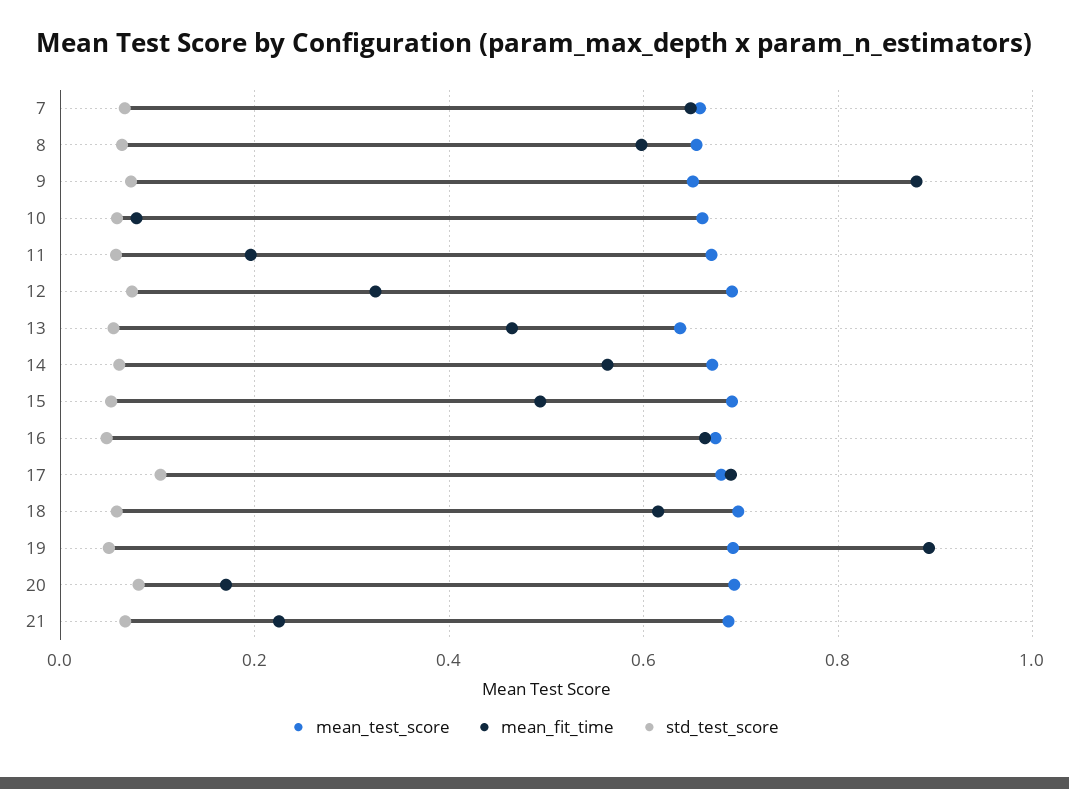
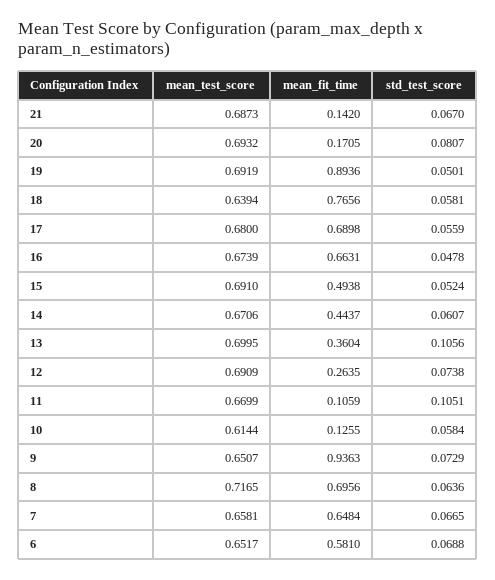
  {
    "mean_test_score": {
      "7": 0.6581,
-     "8": 0.66,
+     "8": 0.7165,
      "9": 0.6507,
-     "10": 0.66,
+     "10": 0.6144,
      "11": 0.6699,
      "12": 0.6909,
-     "13": 0.64,
+     "13": 0.6995,
      "14": 0.6706,
      "15": 0.691,
      "16": 0.6739,
      "17": 0.68,
-     "18": 0.7,
+     "18": 0.6394,
      "19": 0.6919,
      "20": 0.6932,
-     "21": 0.6873
+     "21": 0.6873,
+     "6": 0.6517
    },
    "mean_fit_time": {
      "7": 0.6484,
-     "8": 0.6,
+     "8": 0.6956,
-     "9": 0.88,
+     "9": 0.9363,
-     "10": 0.08,
+     "10": 0.1255,
-     "11": 0.2,
+     "11": 0.1059,
-     "12": 0.32,
+     "12": 0.2635,
-     "13": 0.46,
+     "13": 0.3604,
-     "14": 0.56,
+     "14": 0.4437,
      "15": 0.4938,
      "16": 0.6631,
      "17": 0.6898,
-     "18": 0.62,
+     "18": 0.7656,
      "19": 0.8936,
      "20": 0.1705,
-     "21": 0.22
+     "21": 0.142,
+     "6": 0.581
    },
    "std_test_score": {
      "7": 0.0665,
      "8": 0.0636,
      "9": 0.0729,
      "10": 0.0584,
-     "11": 0.06,
+     "11": 0.1051,
      "12": 0.0738,
-     "13": 0.06,
+     "13": 0.1056,
      "14": 0.0607,
      "15": 0.0524,
      "16": 0.0478,
-     "17": 0.1,
+     "17": 0.0559,
      "18": 0.0581,
      "19": 0.0501,
      "20": 0.0807,
-     "21": 0.067
+     "21": 0.067,
+     "6": 0.0688
    }
  }

